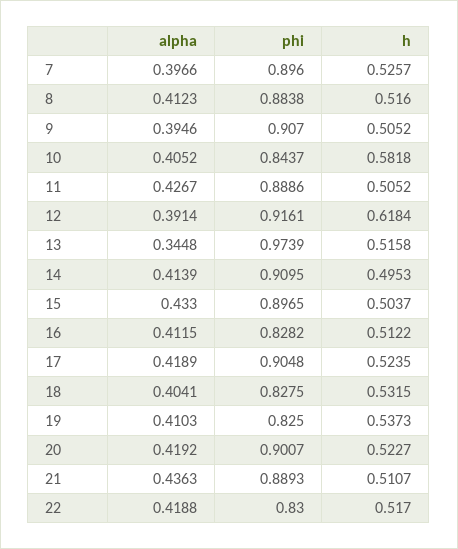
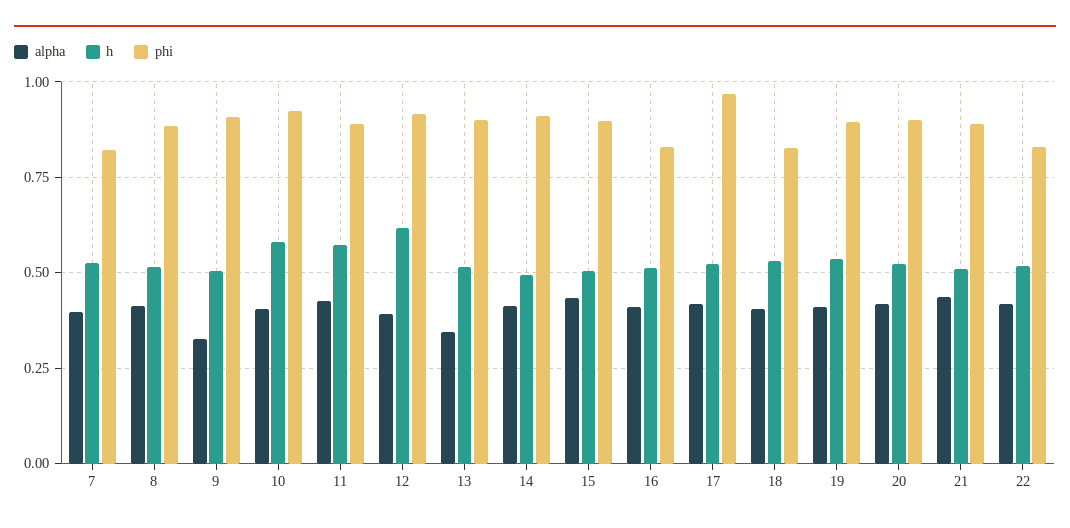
  {
    "alpha": {
      "7": 0.3966,
      "8": 0.4123,
-     "9": 0.3946,
+     "9": 0.325,
      "10": 0.4052,
      "11": 0.4267,
      "12": 0.3914,
      "13": 0.3448,
      "14": 0.4139,
      "15": 0.433,
      "16": 0.4115,
      "17": 0.4189,
      "18": 0.4041,
      "19": 0.4103,
      "20": 0.4192,
      "21": 0.4363,
      "22": 0.4188
    },
    "phi": {
-     "7": 0.896,
+     "7": 0.825,
      "8": 0.8838,
      "9": 0.907,
-     "10": 0.8437,
+     "10": 0.925,
      "11": 0.8886,
      "12": 0.9161,
-     "13": 0.9739,
+     "13": 0.9,
      "14": 0.9095,
      "15": 0.8965,
      "16": 0.8282,
-     "17": 0.9048,
+     "17": 0.975,
      "18": 0.8275,
-     "19": 0.825,
+     "19": 0.9,
      "20": 0.9007,
      "21": 0.8893,
      "22": 0.83
    },
    "h": {
      "7": 0.5257,
      "8": 0.516,
      "9": 0.5052,
      "10": 0.5818,
-     "11": 0.5052,
+     "11": 0.575,
      "12": 0.6184,
      "13": 0.5158,
      "14": 0.4953,
      "15": 0.5037,
      "16": 0.5122,
      "17": 0.5235,
      "18": 0.5315,
      "19": 0.5373,
      "20": 0.5227,
      "21": 0.5107,
      "22": 0.517
    }
  }

